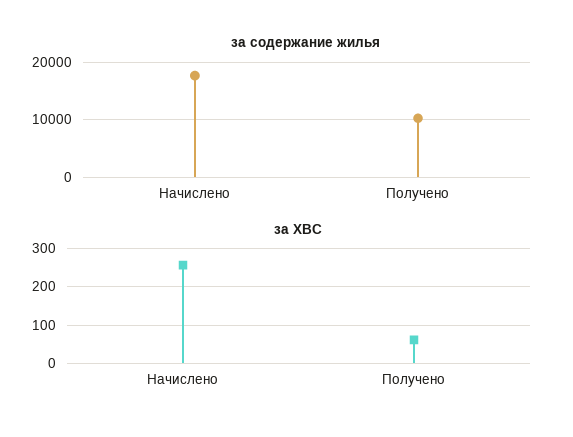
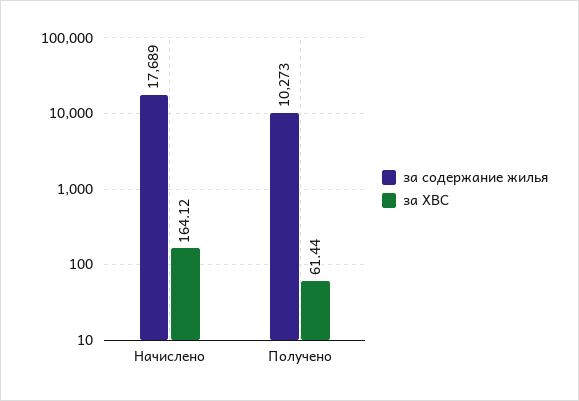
  {
    "за содержание жилья": {
      "Начислено": 17689,
      "Получено": 10273
    },
    "за ХВС": {
-     "Начислено": 260,
+     "Начислено": 164.12,
      "Получено": 61.44
    }
  }

